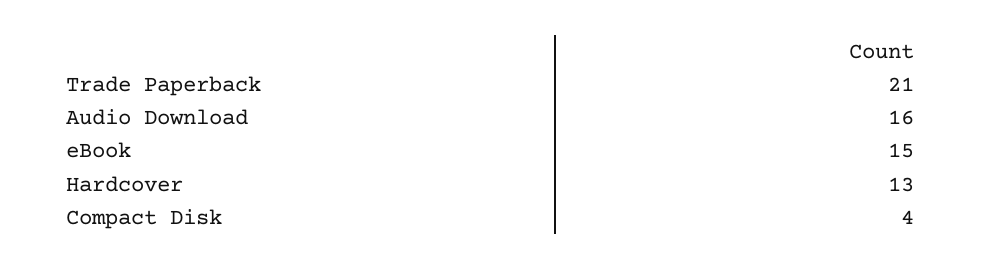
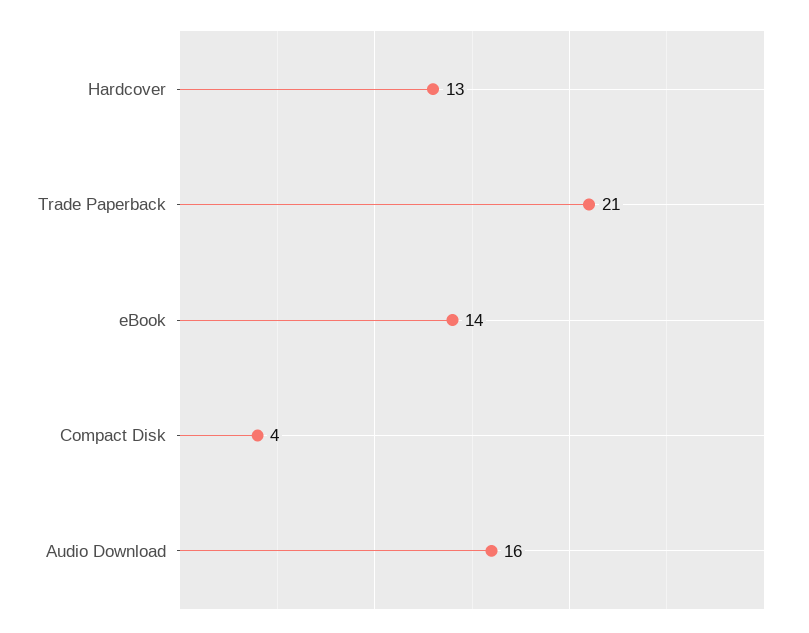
  {
    "Trade Paperback": 21,
    "Audio Download": 16,
-   "eBook": 15,
+   "eBook": 14,
    "Hardcover": 13,
    "Compact Disk": 4
  }

